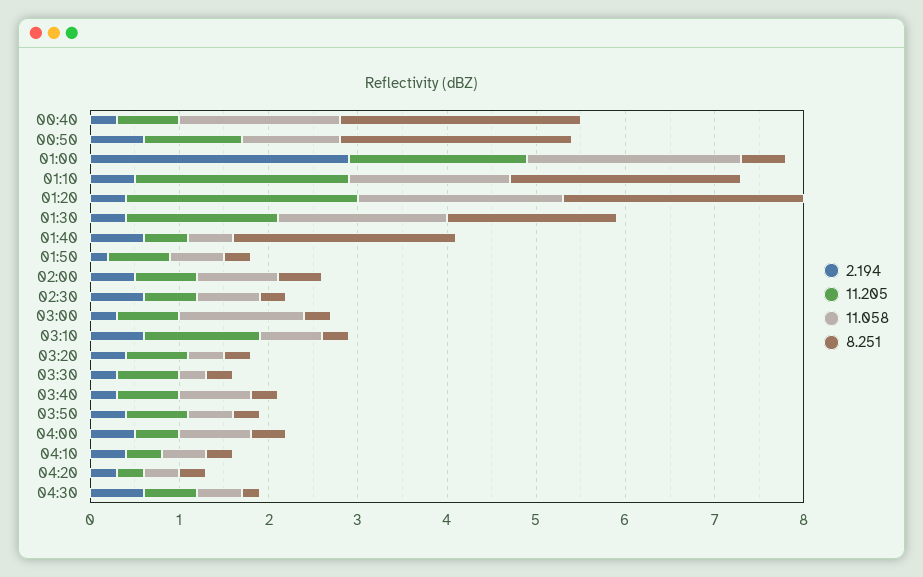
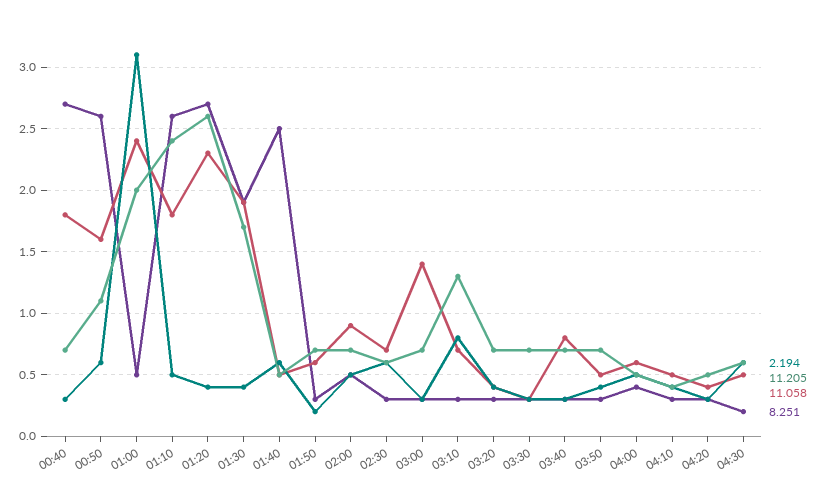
  {
    "2.194": {
      "00:40": 0.3,
      "00:50": 0.6,
-     "01:00": 2.9,
+     "01:00": 3.1,
      "01:10": 0.5,
      "01:20": 0.4,
      "01:30": 0.4,
      "01:40": 0.6,
      "01:50": 0.2,
      "02:00": 0.5,
      "02:30": 0.6,
      "03:00": 0.3,
-     "03:10": 0.6,
+     "03:10": 0.8,
      "03:20": 0.4,
      "03:30": 0.3,
      "03:40": 0.3,
      "03:50": 0.4,
      "04:00": 0.5,
      "04:10": 0.4,
      "04:20": 0.3,
      "04:30": 0.6
    },
    "11.205": {
      "00:40": 0.7,
      "00:50": 1.1,
      "01:00": 2,
      "01:10": 2.4,
      "01:20": 2.6,
      "01:30": 1.7,
      "01:40": 0.5,
      "01:50": 0.7,
      "02:00": 0.7,
      "02:30": 0.6,
      "03:00": 0.7,
      "03:10": 1.3,
      "03:20": 0.7,
      "03:30": 0.7,
      "03:40": 0.7,
      "03:50": 0.7,
      "04:00": 0.5,
      "04:10": 0.4,
-     "04:20": 0.3,
+     "04:20": 0.5,
      "04:30": 0.6
    },
    "11.058": {
      "00:40": 1.8,
-     "00:50": 1.1,
+     "00:50": 1.6,
      "01:00": 2.4,
      "01:10": 1.8,
      "01:20": 2.3,
      "01:30": 1.9,
      "01:40": 0.5,
      "01:50": 0.6,
      "02:00": 0.9,
      "02:30": 0.7,
      "03:00": 1.4,
      "03:10": 0.7,
      "03:20": 0.4,
      "03:30": 0.3,
      "03:40": 0.8,
      "03:50": 0.5,
-     "04:00": 0.8,
+     "04:00": 0.6,
      "04:10": 0.5,
      "04:20": 0.4,
      "04:30": 0.5
    },
    "8.251": {
      "00:40": 2.7,
      "00:50": 2.6,
      "01:00": 0.5,
      "01:10": 2.6,
      "01:20": 2.7,
      "01:30": 1.9,
      "01:40": 2.5,
      "01:50": 0.3,
      "02:00": 0.5,
      "02:30": 0.3,
      "03:00": 0.3,
      "03:10": 0.3,
      "03:20": 0.3,
      "03:30": 0.3,
      "03:40": 0.3,
      "03:50": 0.3,
      "04:00": 0.4,
      "04:10": 0.3,
      "04:20": 0.3,
      "04:30": 0.2
    }
  }

